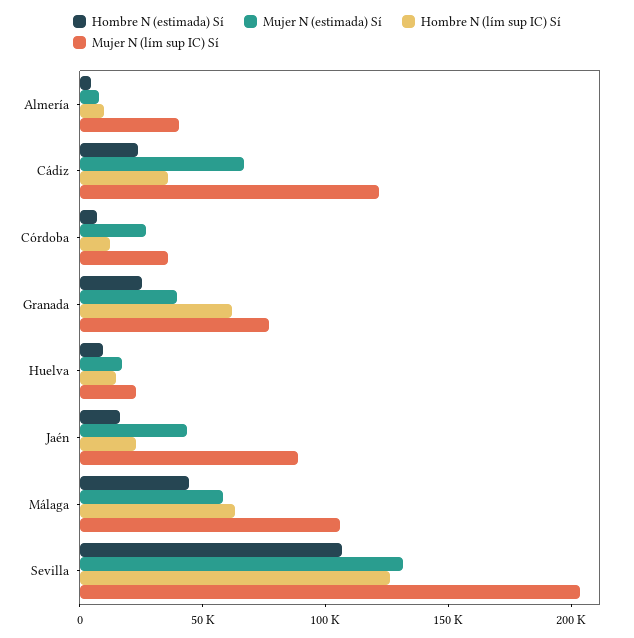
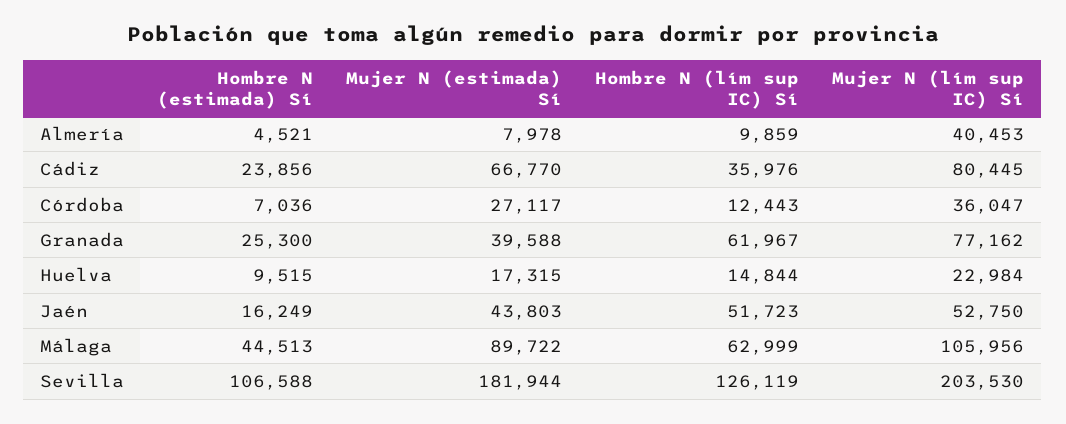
  {
    "Hombre N (estimada) Sí": {
      "Almería": 4521,
      "Cádiz": 23856,
      "Córdoba": 7036,
      "Granada": 25300,
      "Huelva": 9515,
      "Jaén": 16249,
      "Málaga": 44513,
      "Sevilla": 106588
    },
    "Mujer N (estimada) Sí": {
      "Almería": 7978,
      "Cádiz": 66770,
      "Córdoba": 27117,
      "Granada": 39588,
      "Huelva": 17315,
      "Jaén": 43803,
-     "Málaga": 60000,
+     "Málaga": 89722,
-     "Sevilla": 130000
+     "Sevilla": 181944
    },
    "Hombre N (lím sup IC) Sí": {
      "Almería": 9859,
      "Cádiz": 35976,
      "Córdoba": 12443,
      "Granada": 61967,
      "Huelva": 14844,
-     "Jaén": 20000,
+     "Jaén": 51723,
      "Málaga": 62999,
      "Sevilla": 126119
    },
    "Mujer N (lím sup IC) Sí": {
      "Almería": 40453,
-     "Cádiz": 120000,
+     "Cádiz": 80445,
      "Córdoba": 36047,
      "Granada": 77162,
      "Huelva": 22984,
-     "Jaén": 90000,
+     "Jaén": 52750,
      "Málaga": 105956,
      "Sevilla": 203530
    }
  }

